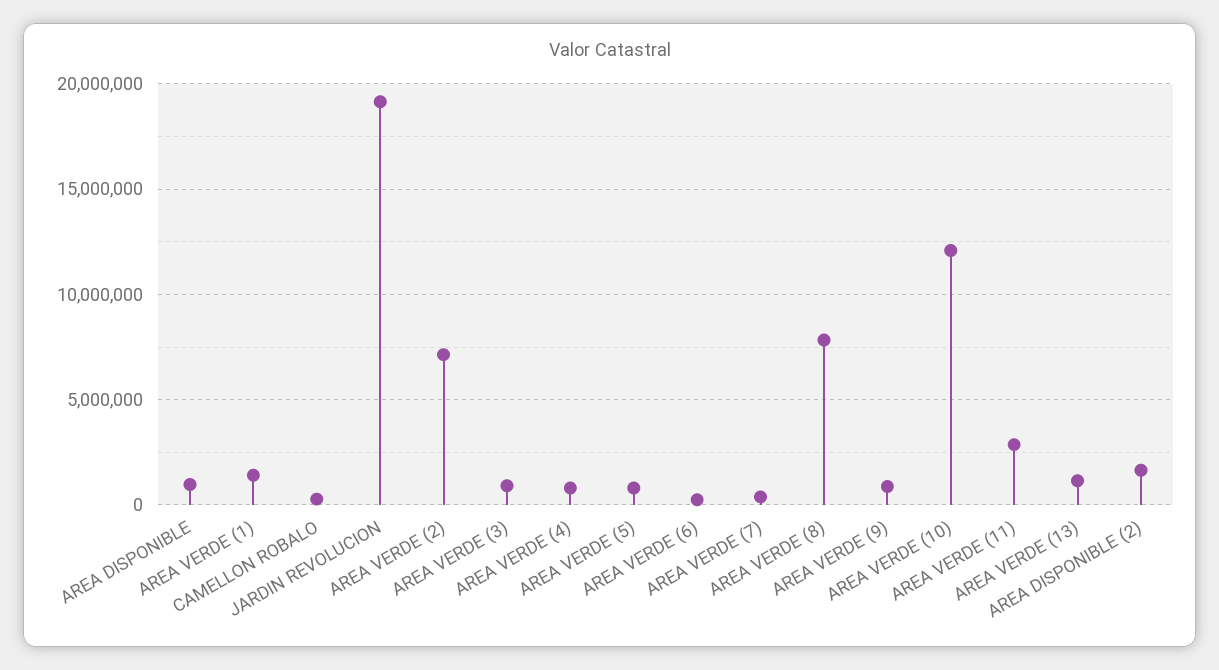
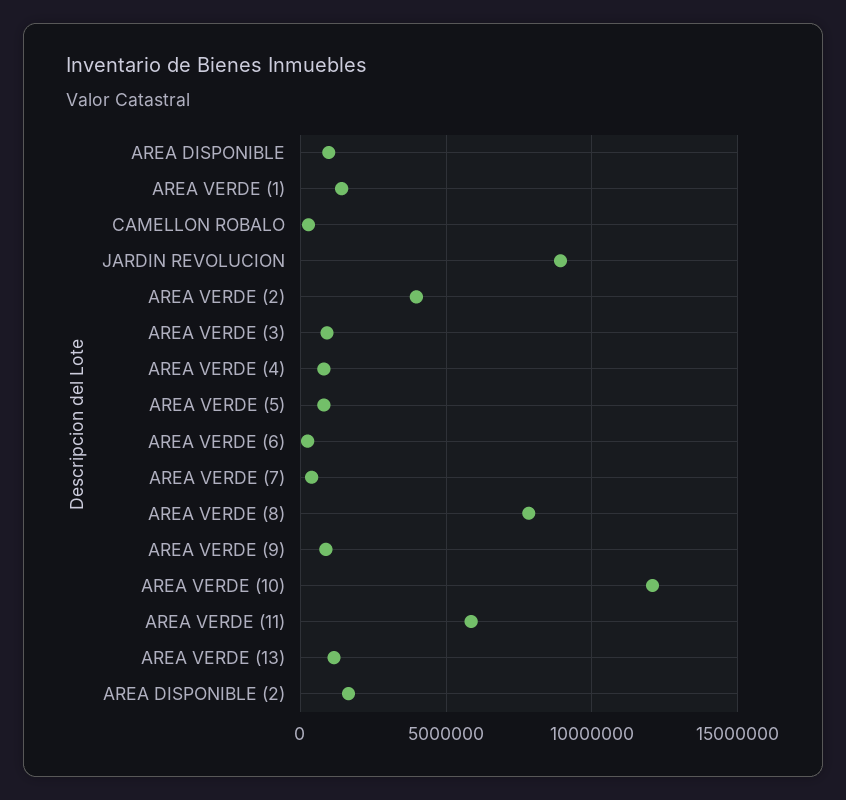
  {
    "AREA DISPONIBLE": 1000000,
    "AREA VERDE (1)": 1500000,
    "CAMELLON ROBALO": 500000,
-   "JARDIN REVOLUCION": 19000000,
+   "JARDIN REVOLUCION": 9000000,
-   "AREA VERDE (2)": 7000000,
+   "AREA VERDE (2)": 4000000,
    "AREA VERDE (3)": 1000000,
    "AREA VERDE (4)": 1000000,
    "AREA VERDE (5)": 1000000,
    "AREA VERDE (6)": 500000,
    "AREA VERDE (7)": 500000,
    "AREA VERDE (8)": 8000000,
    "AREA VERDE (9)": 1000000,
    "AREA VERDE (10)": 12000000,
-   "AREA VERDE (11)": 3000000,
+   "AREA VERDE (11)": 6000000,
    "AREA VERDE (13)": 1000000,
    "AREA DISPONIBLE (2)": 1500000
  }

